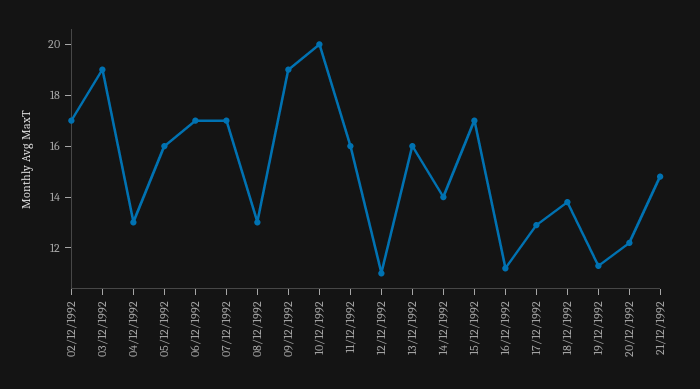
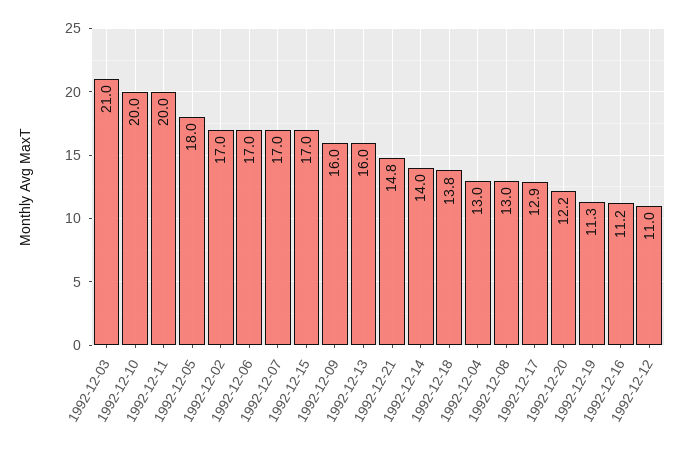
  {
    "02/12/1992": 17,
-   "03/12/1992": 19,
+   "03/12/1992": 21,
    "04/12/1992": 13,
-   "05/12/1992": 16,
+   "05/12/1992": 18,
    "06/12/1992": 17,
    "07/12/1992": 17,
    "08/12/1992": 13,
-   "09/12/1992": 19,
+   "09/12/1992": 16,
    "10/12/1992": 20,
-   "11/12/1992": 16,
+   "11/12/1992": 20,
    "12/12/1992": 11,
    "13/12/1992": 16,
    "14/12/1992": 14,
    "15/12/1992": 17,
    "16/12/1992": 11.2,
    "17/12/1992": 12.9,
    "18/12/1992": 13.8,
    "19/12/1992": 11.3,
    "20/12/1992": 12.2,
    "21/12/1992": 14.8
  }

